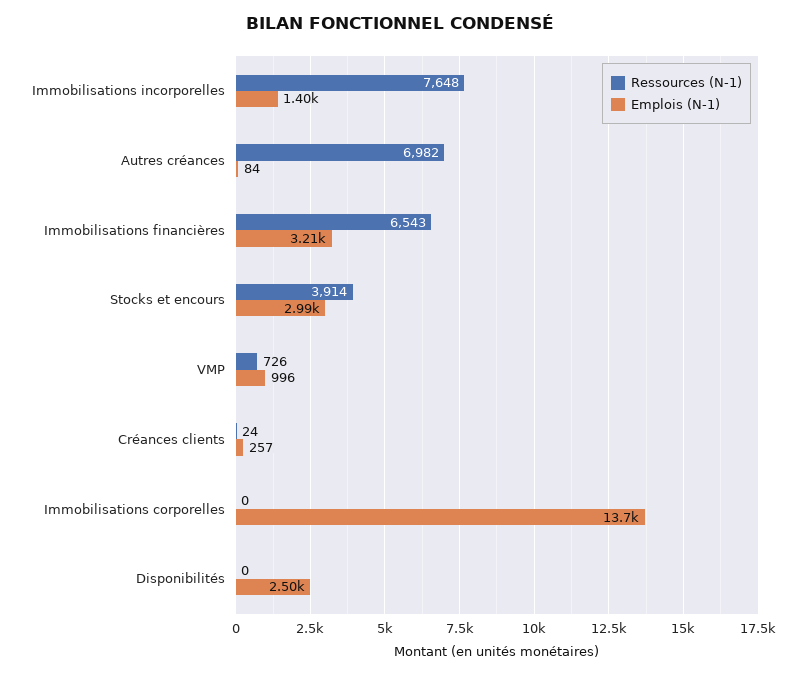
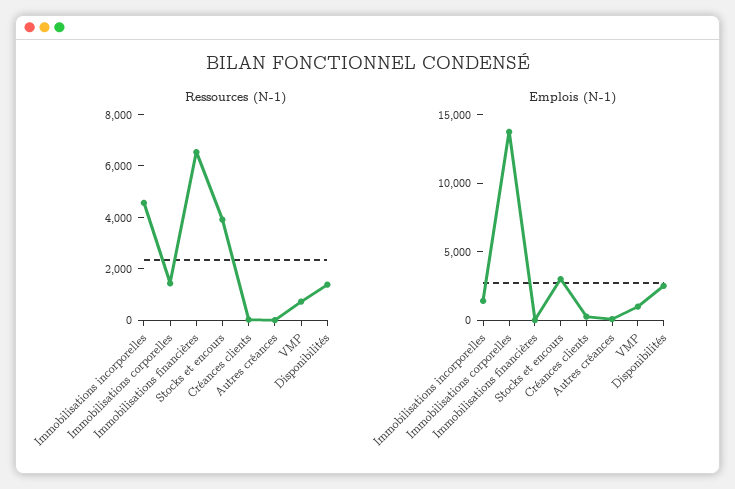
  {
    "Ressources (N-1)": {
-     "Immobilisations incorporelles": 7648,
+     "Immobilisations incorporelles": 4500,
-     "Autres créances": 6982,
+     "Autres créances": 0,
      "Immobilisations financières": 6543,
      "Stocks et encours": 3914,
      "VMP": 726,
      "Créances clients": 24,
-     "Immobilisations corporelles": 0,
+     "Immobilisations corporelles": 1500,
-     "Disponibilités": 0
+     "Disponibilités": 1500
    },
    "Emplois (N-1)": {
      "Immobilisations incorporelles": 1400,
      "Autres créances": 84,
-     "Immobilisations financières": 3210,
+     "Immobilisations financières": 0,
      "Stocks et encours": 2990,
      "VMP": 996,
      "Créances clients": 257,
      "Immobilisations corporelles": 13700,
      "Disponibilités": 2500
    }
  }

